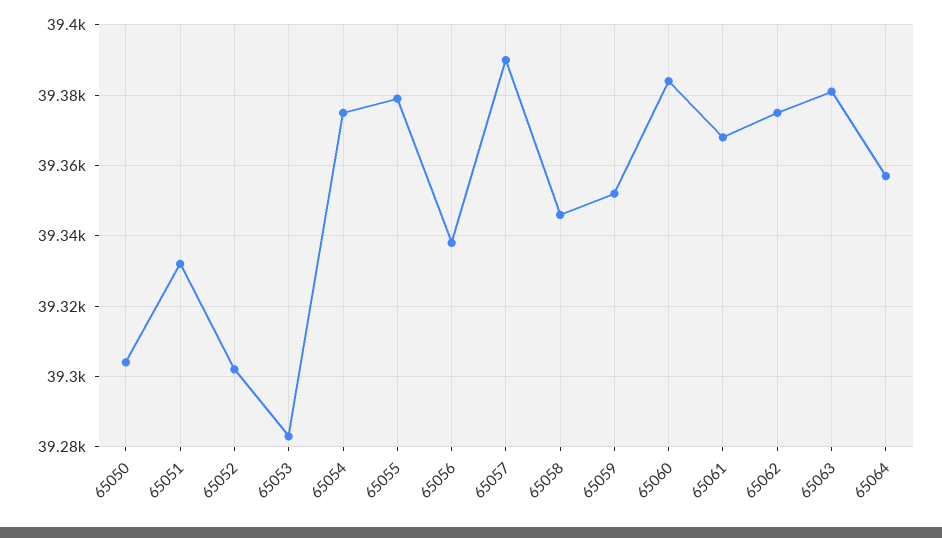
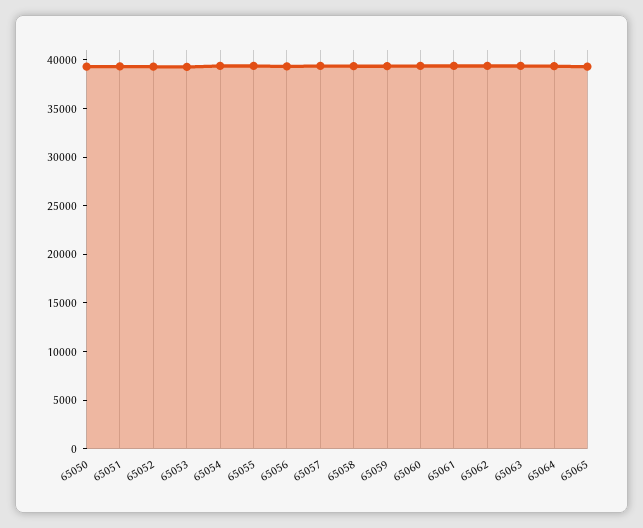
  {
    "65050": 39305,
    "65051": 39330,
    "65052": 39300,
    "65053": 39285,
    "65054": 39375,
    "65055": 39380,
    "65056": 39340,
    "65057": 39390,
    "65058": 39345,
    "65059": 39350,
    "65060": 39385,
    "65061": 39370,
    "65062": 39375,
    "65063": 39380,
-   "65064": 39355
+   "65064": 39355,
+   "65065": 39000
  }

